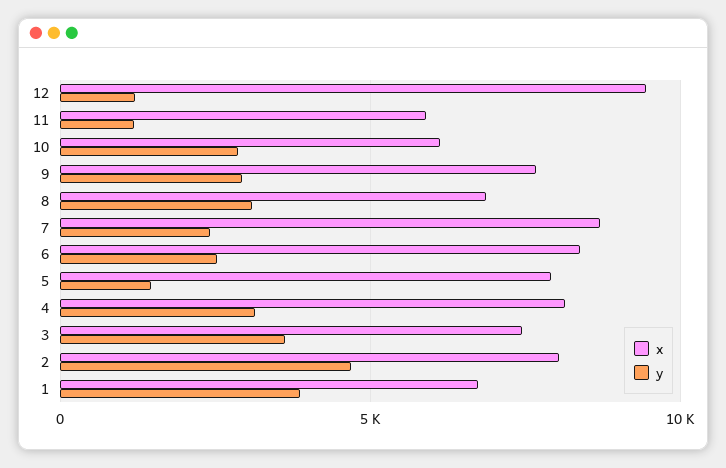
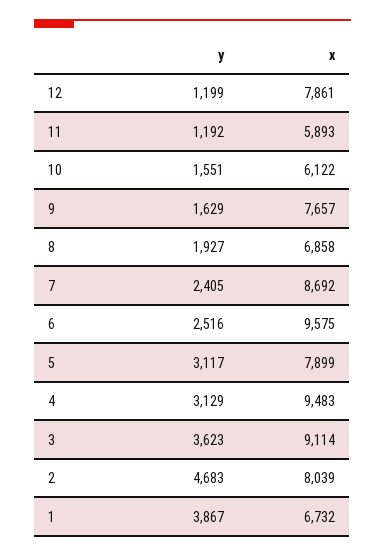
  {
    "x": {
-     "12": 9500,
+     "12": 7861,
      "11": 5893,
      "10": 6122,
      "9": 7657,
      "8": 6858,
      "7": 8692,
-     "6": 8500,
+     "6": 9575,
      "5": 7899,
-     "4": 8000,
+     "4": 9483,
-     "3": 7500,
+     "3": 9114,
      "2": 8039,
      "1": 6732
    },
    "y": {
      "12": 1199,
      "11": 1192,
-     "10": 3000,
+     "10": 1551,
-     "9": 3000,
+     "9": 1629,
-     "8": 3000,
+     "8": 1927,
      "7": 2405,
      "6": 2516,
-     "5": 1500,
+     "5": 3117,
      "4": 3129,
      "3": 3623,
      "2": 4683,
      "1": 3867
    }
  }

